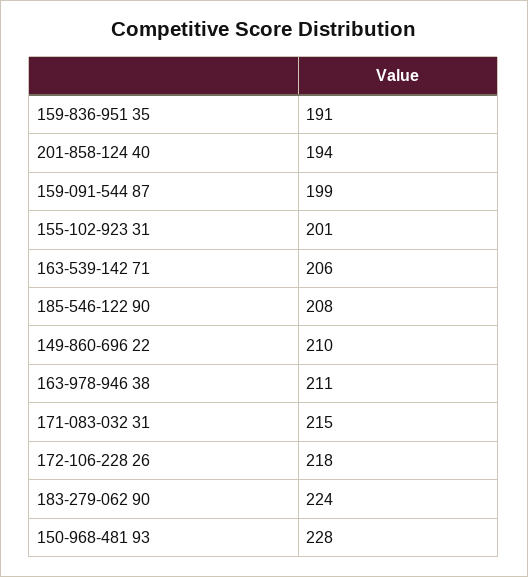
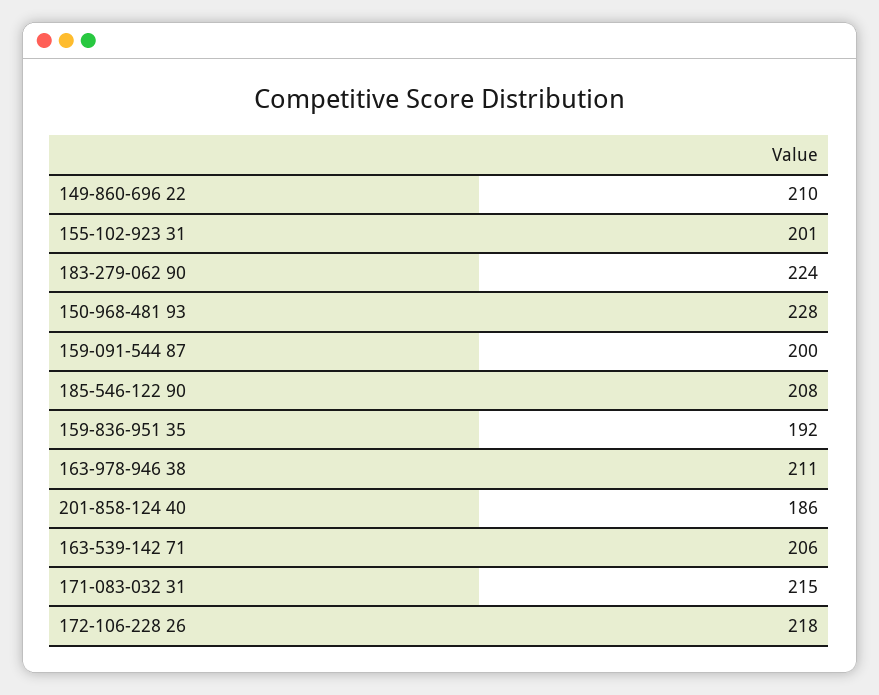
  {
-   "159-836-951 35": 191,
+   "159-836-951 35": 192,
-   "201-858-124 40": 194,
+   "201-858-124 40": 186,
-   "159-091-544 87": 199,
+   "159-091-544 87": 200,
    "155-102-923 31": 201,
    "163-539-142 71": 206,
    "185-546-122 90": 208,
    "149-860-696 22": 210,
    "163-978-946 38": 211,
    "171-083-032 31": 215,
    "172-106-228 26": 218,
    "183-279-062 90": 224,
    "150-968-481 93": 228
  }

